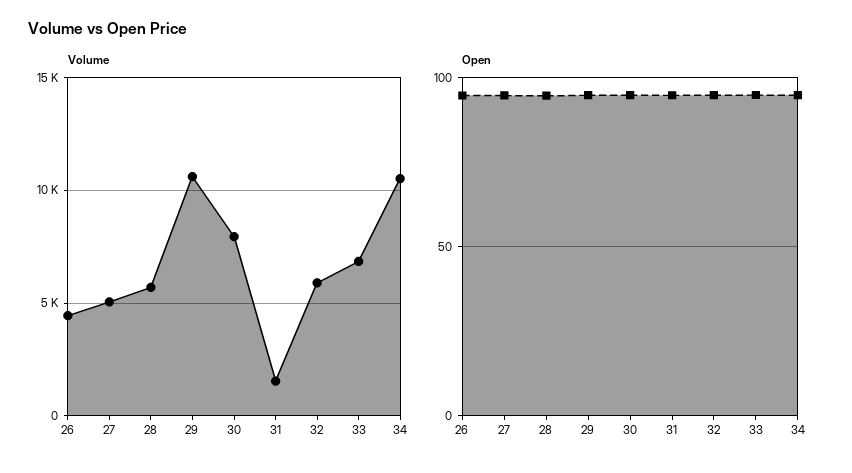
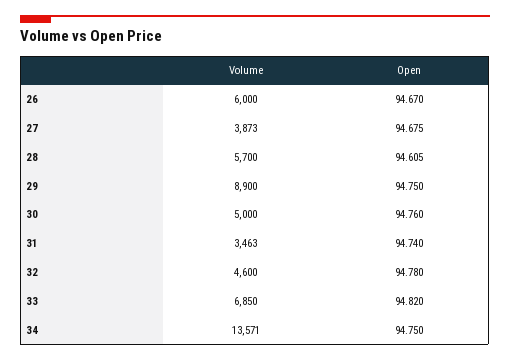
  {
    "Volume": {
-     "26": 4500,
+     "26": 6000,
-     "27": 5000,
+     "27": 3873,
      "28": 5700,
-     "29": 10500,
+     "29": 8900,
-     "30": 8000,
+     "30": 5000,
-     "31": 1500,
+     "31": 3463,
-     "32": 6000,
+     "32": 4600,
      "33": 6850,
-     "34": 10500
+     "34": 13571
    },
    "Open": {
      "26": 94.67,
      "27": 94.675,
      "28": 94.605,
      "29": 94.75,
      "30": 94.76,
      "31": 94.74,
      "32": 94.78,
      "33": 94.82,
      "34": 94.75
    }
  }

